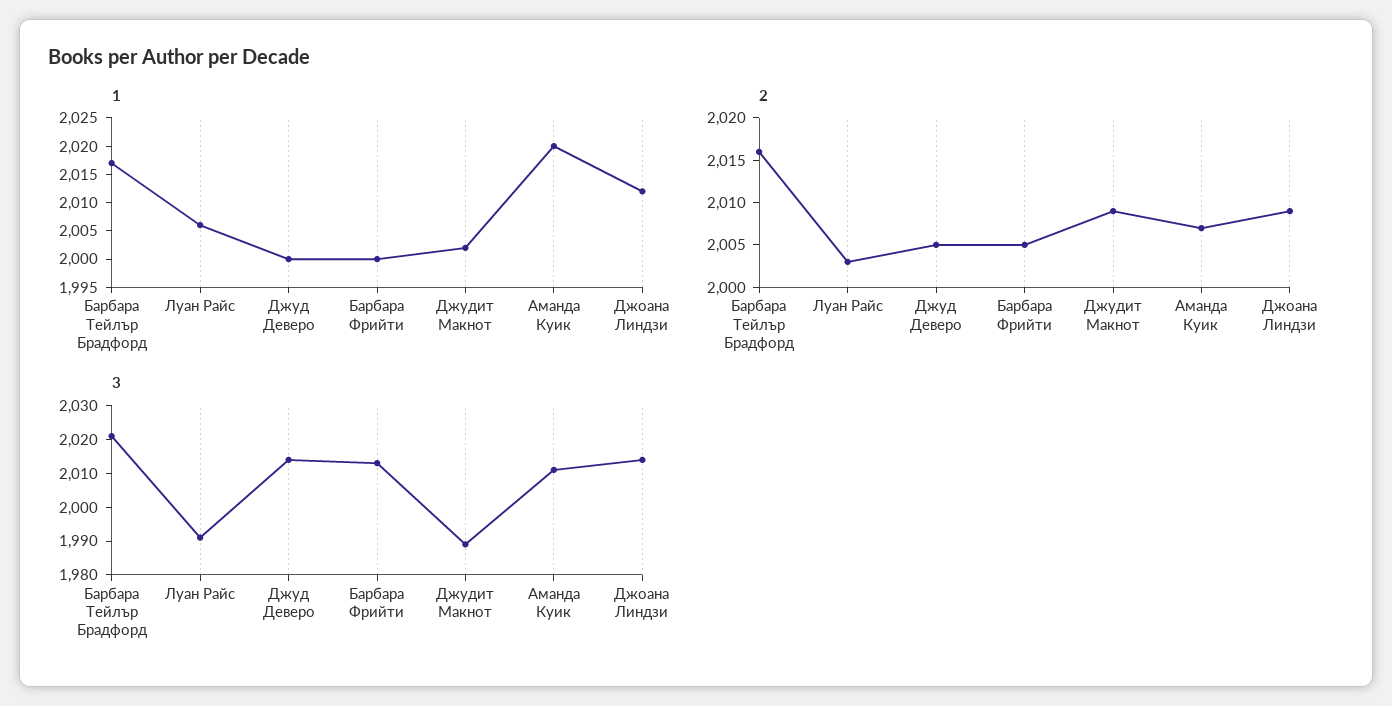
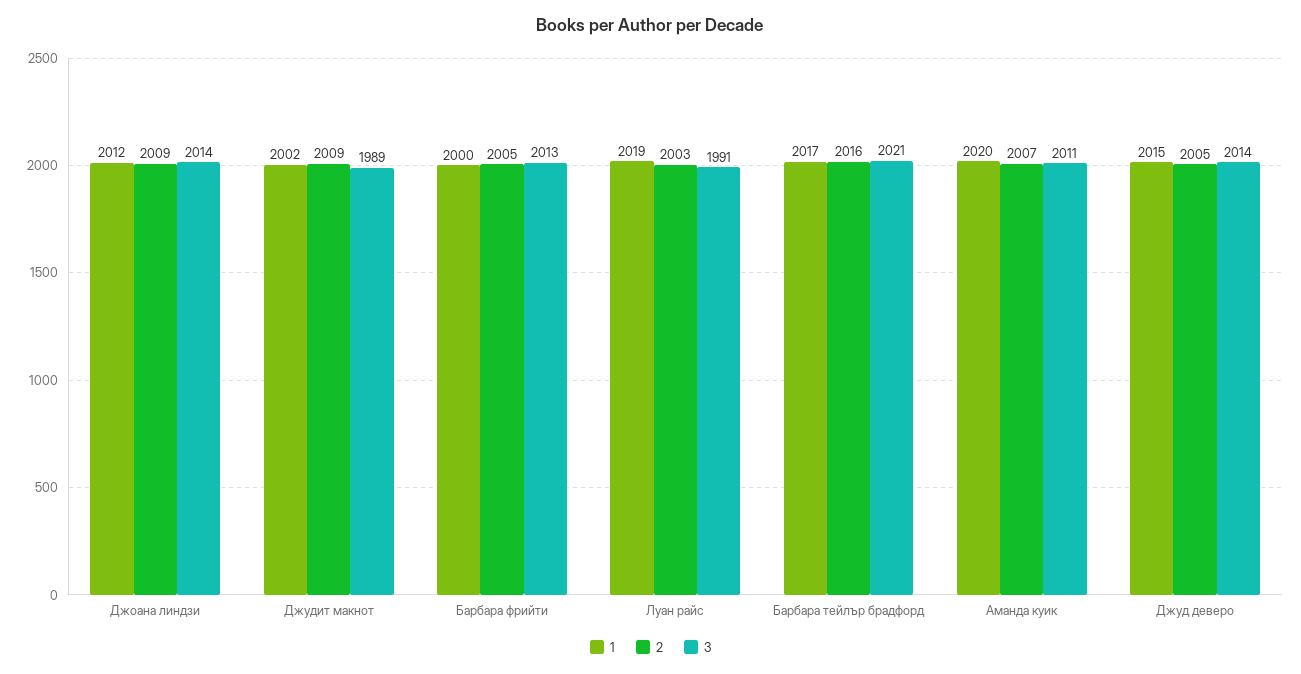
  {
    "1": {
      "Барбара Тейлър Брадфорд": 2017,
-     "Луан Райс": 2005,
+     "Луан Райс": 2019,
-     "Джуд Деверо": 2000,
+     "Джуд Деверо": 2015,
      "Барбара Фрийти": 2000,
      "Джудит Макнот": 2002,
      "Аманда Куик": 2020,
      "Джоана Линдзи": 2012
    },
    "2": {
      "Барбара Тейлър Брадфорд": 2016,
      "Луан Райс": 2003,
      "Джуд Деверо": 2005,
      "Барбара Фрийти": 2005,
      "Джудит Макнот": 2009,
      "Аманда Куик": 2007,
      "Джоана Линдзи": 2009
    },
    "3": {
      "Барбара Тейлър Брадфорд": 2021,
      "Луан Райс": 1991,
      "Джуд Деверо": 2014,
      "Барбара Фрийти": 2013,
      "Джудит Макнот": 1989,
      "Аманда Куик": 2011,
      "Джоана Линдзи": 2014
    }
  }

